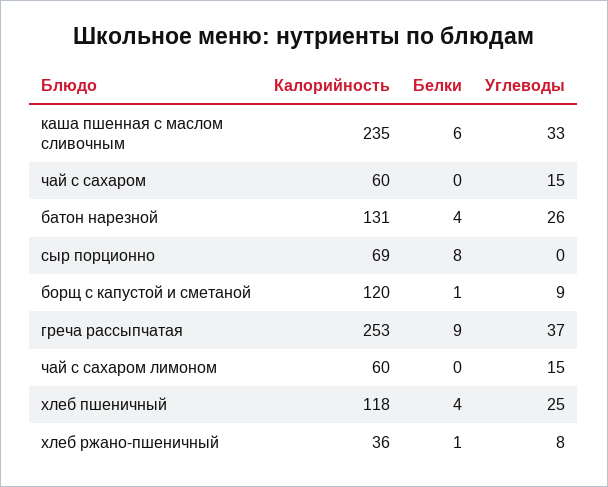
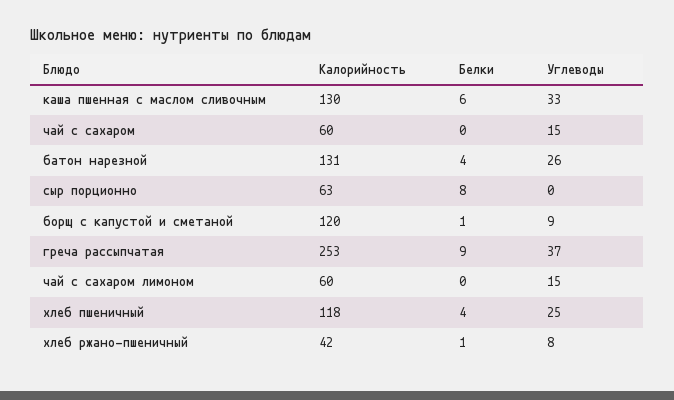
  {
    "Калорийность": {
-     "каша пшенная с маслом сливочным": 235,
+     "каша пшенная с маслом сливочным": 130,
      "чай с сахаром": 60,
      "батон нарезной": 131,
-     "сыр порционно": 69,
+     "сыр порционно": 63,
      "борщ с капустой и сметаной": 120,
      "греча рассыпчатая": 253,
      "чай с сахаром лимоном": 60,
      "хлеб пшеничный": 118,
-     "хлеб ржано-пшеничный": 36
+     "хлеб ржано-пшеничный": 42
    },
    "Белки": {
      "каша пшенная с маслом сливочным": 6,
      "чай с сахаром": 0,
      "батон нарезной": 4,
      "сыр порционно": 8,
      "борщ с капустой и сметаной": 1,
      "греча рассыпчатая": 9,
      "чай с сахаром лимоном": 0,
      "хлеб пшеничный": 4,
      "хлеб ржано-пшеничный": 1
    },
    "Углеводы": {
      "каша пшенная с маслом сливочным": 33,
      "чай с сахаром": 15,
      "батон нарезной": 26,
      "сыр порционно": 0,
      "борщ с капустой и сметаной": 9,
      "греча рассыпчатая": 37,
      "чай с сахаром лимоном": 15,
      "хлеб пшеничный": 25,
      "хлеб ржано-пшеничный": 8
    }
  }

